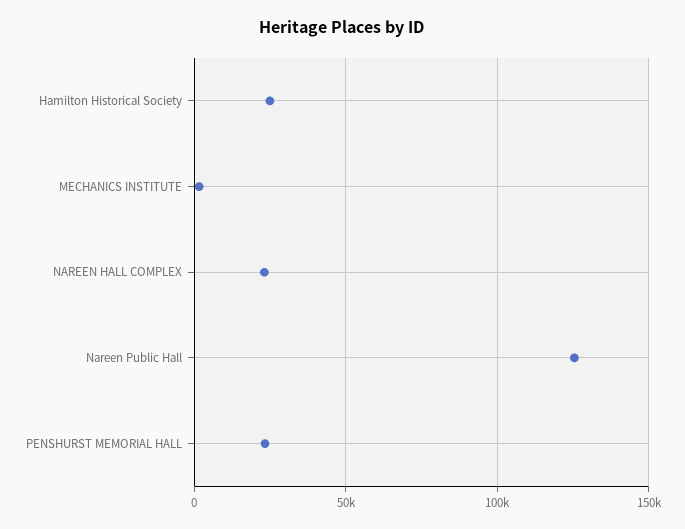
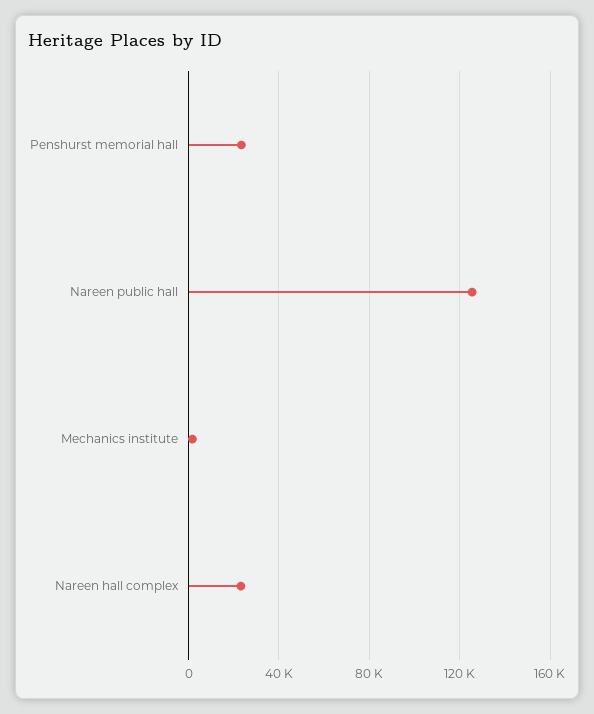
  {
-   "Hamilton Historical Society": 25000,
    "MECHANICS INSTITUTE": 0,
    "NAREEN HALL COMPLEX": 25000,
    "Nareen Public Hall": 125000,
    "PENSHURST MEMORIAL HALL": 25000
  }

